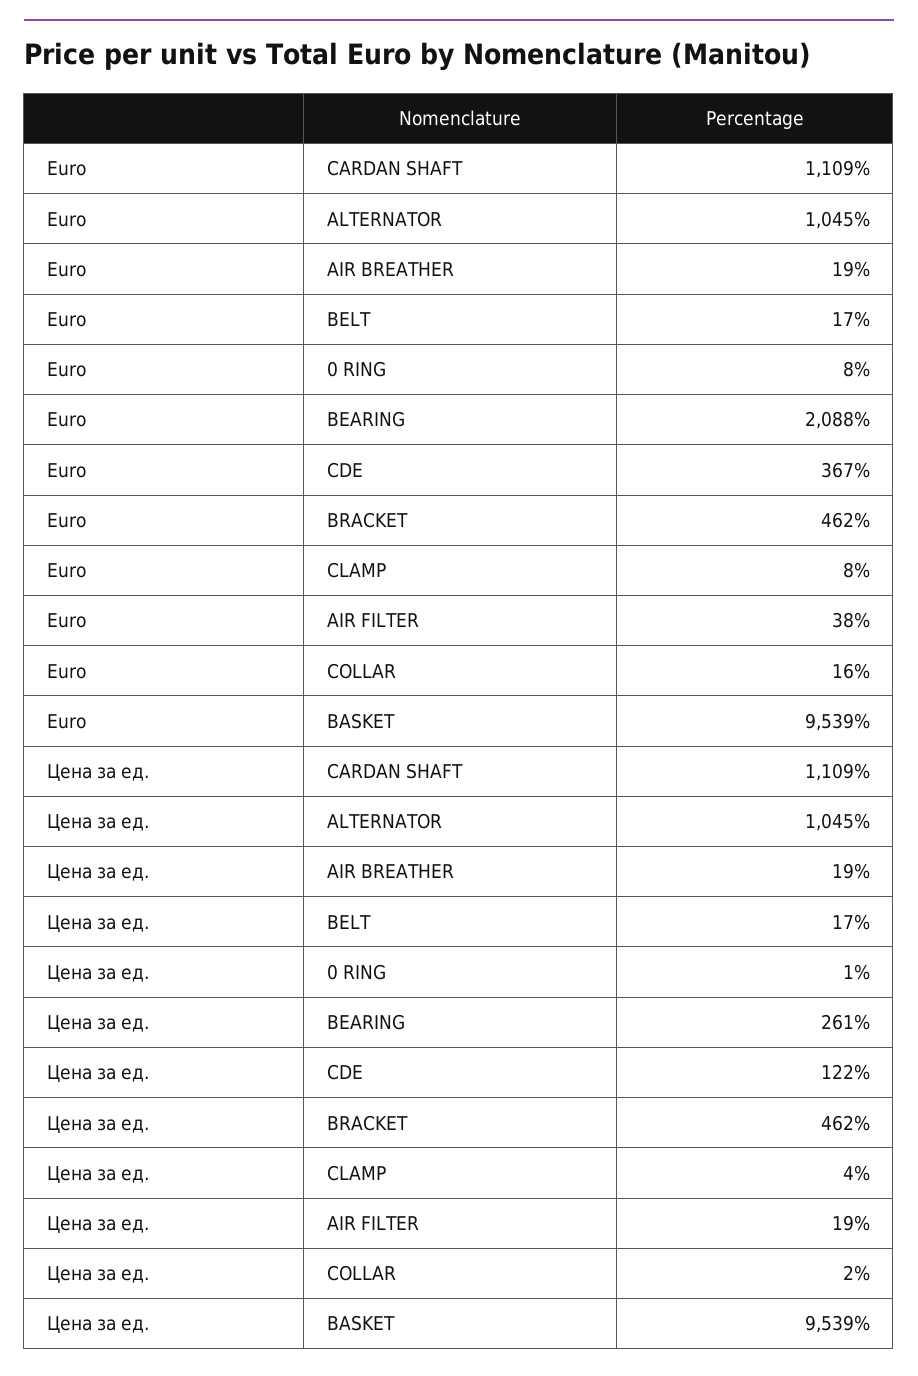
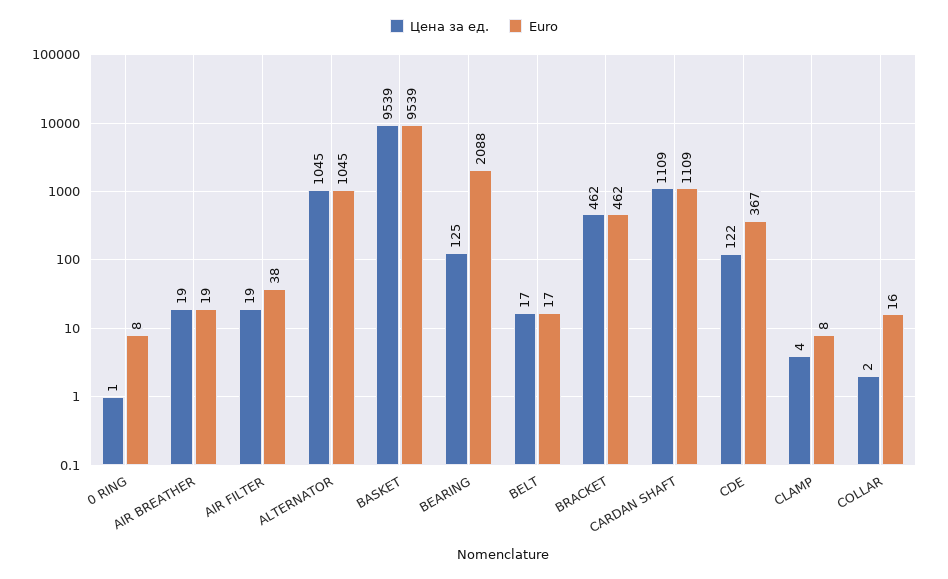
  {
    "Euro": {
      "CARDAN SHAFT": 1109,
      "ALTERNATOR": 1045,
      "AIR BREATHER": 19,
      "BELT": 17,
      "0 RING": 8,
      "BEARING": 2088,
      "CDE": 367,
      "BRACKET": 462,
      "CLAMP": 8,
      "AIR FILTER": 38,
      "COLLAR": 16,
      "BASKET": 9539
    },
    "Цена за ед.": {
      "CARDAN SHAFT": 1109,
      "ALTERNATOR": 1045,
      "AIR BREATHER": 19,
      "BELT": 17,
      "0 RING": 1,
-     "BEARING": 261,
+     "BEARING": 125,
      "CDE": 122,
      "BRACKET": 462,
      "CLAMP": 4,
      "AIR FILTER": 19,
      "COLLAR": 2,
      "BASKET": 9539
    }
  }

